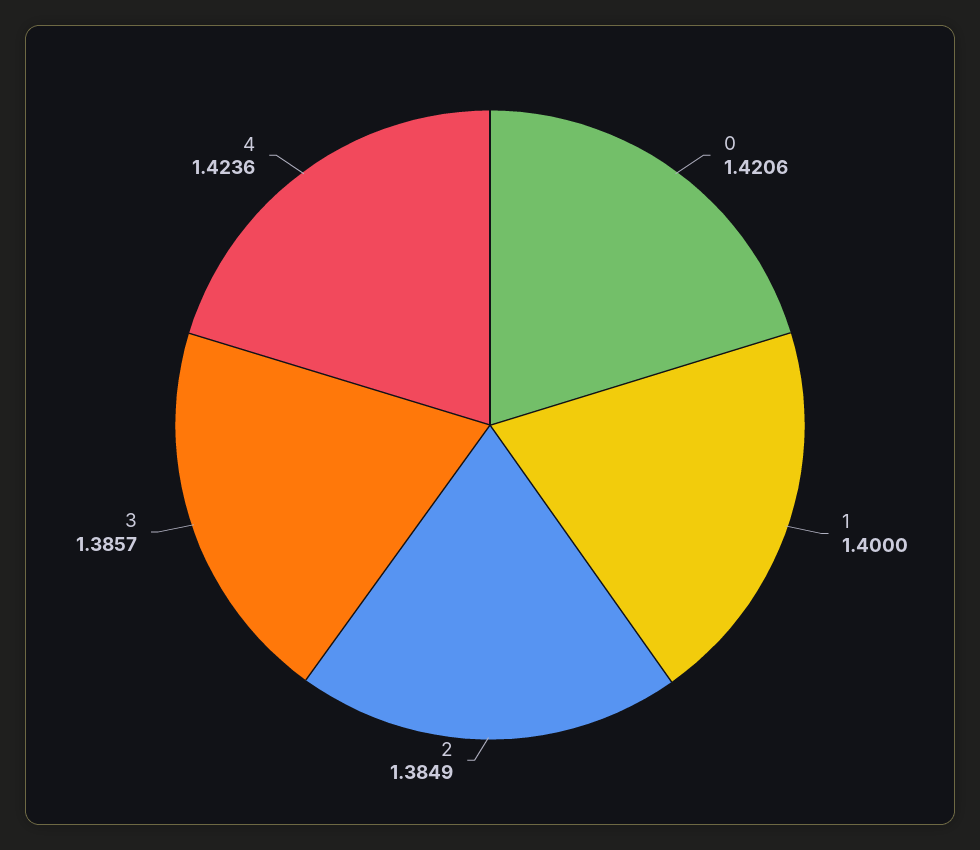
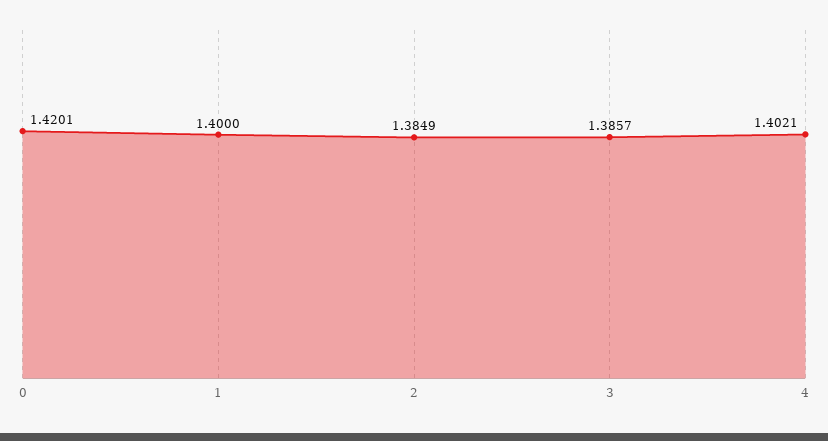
  {
-   "0": 1.4206,
+   "0": 1.4201,
    "1": 1.4,
    "2": 1.3849,
    "3": 1.3857,
-   "4": 1.4236
+   "4": 1.4021
  }

